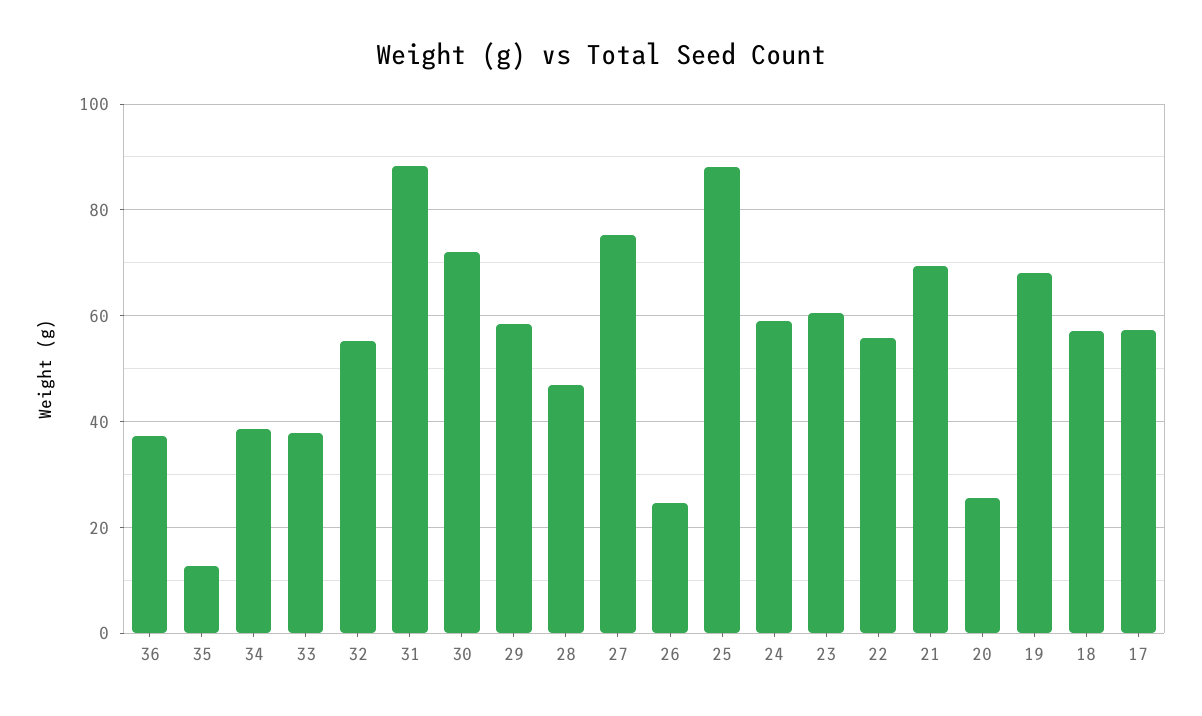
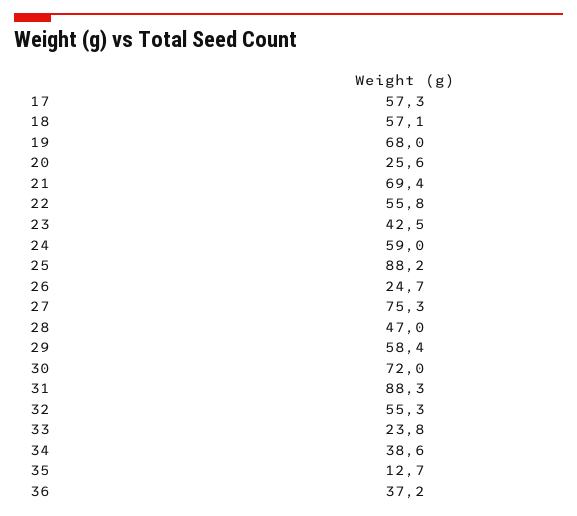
  {
    "36": 37.2,
    "35": 12.7,
    "34": 38.6,
-   "33": 38,
+   "33": 23.8,
    "32": 55.3,
    "31": 88.3,
    "30": 72,
    "29": 58.4,
    "28": 47,
    "27": 75.3,
    "26": 24.7,
    "25": 88.2,
    "24": 59,
-   "23": 60,
+   "23": 42.5,
    "22": 55.8,
    "21": 69.4,
    "20": 25.6,
    "19": 68,
    "18": 57.1,
    "17": 57.3
  }

